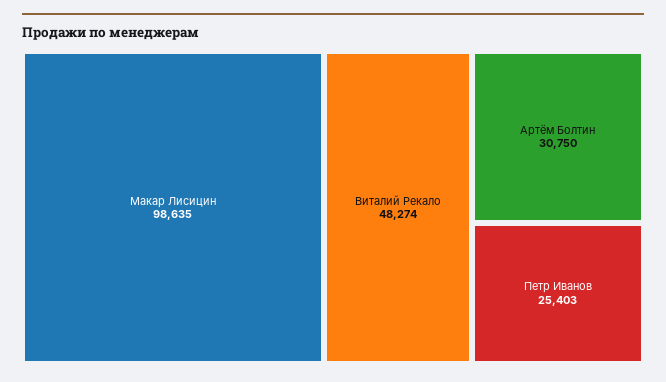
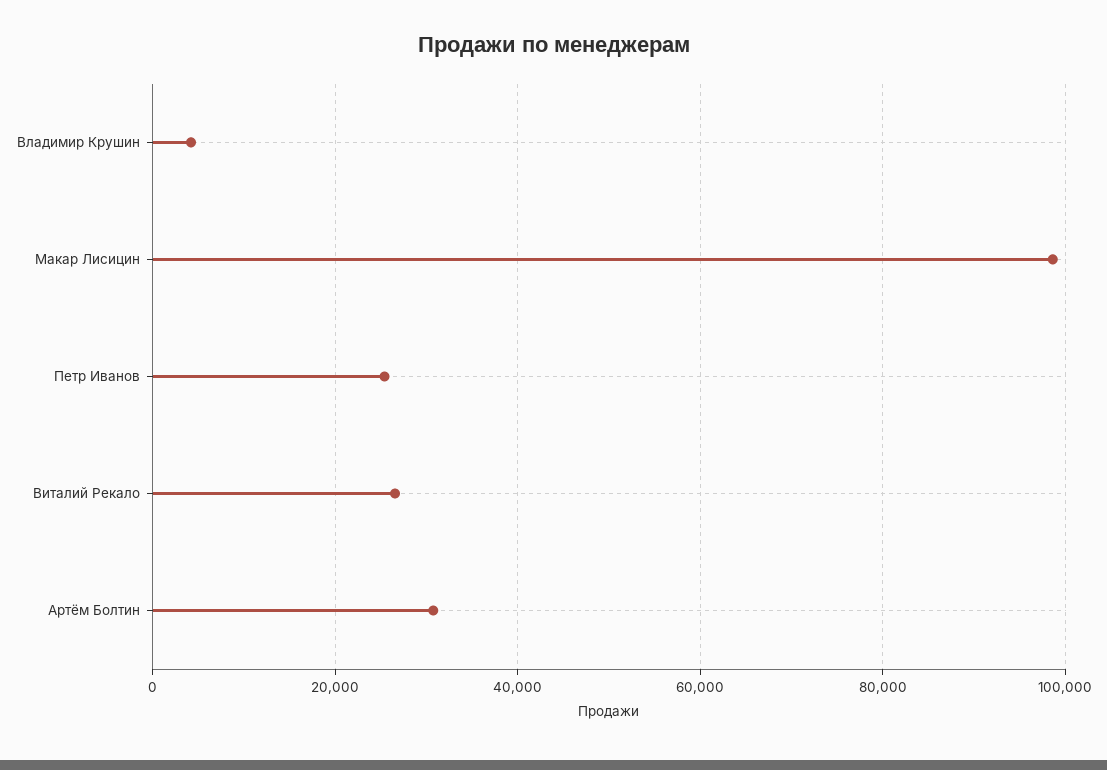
  {
    "Макар Лисицин": 98635,
-   "Виталий Рекало": 48274,
+   "Виталий Рекало": 26000,
    "Артём Болтин": 30750,
-   "Петр Иванов": 25403
+   "Петр Иванов": 25403,
+   "Владимир Крушин": 4000
  }

